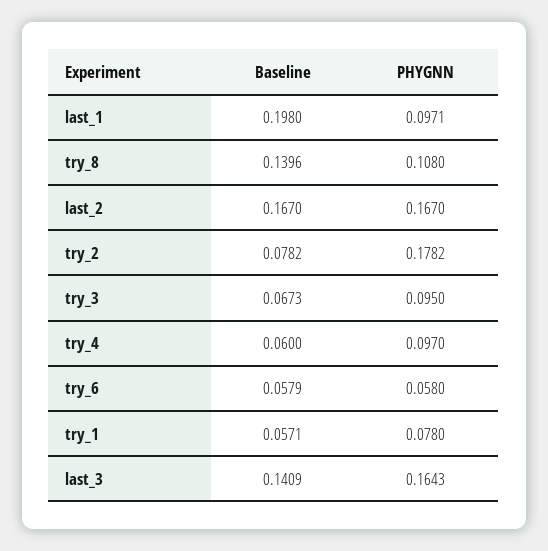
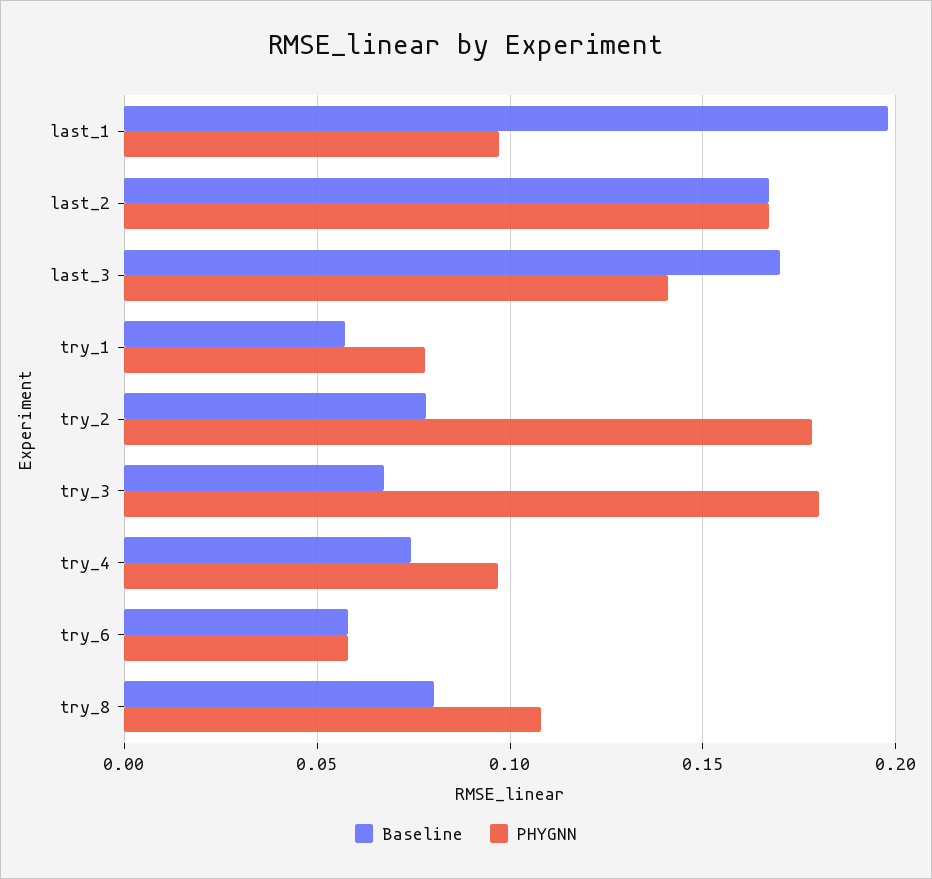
  {
    "Baseline": {
      "last_1": 0.198,
-     "try_8": 0.1396,
+     "try_8": 0.08,
      "last_2": 0.167,
      "try_2": 0.0782,
      "try_3": 0.0673,
-     "try_4": 0.06,
+     "try_4": 0.075,
      "try_6": 0.0579,
      "try_1": 0.0571,
-     "last_3": 0.1409
+     "last_3": 0.17
    },
    "PHYGNN": {
      "last_1": 0.0971,
      "try_8": 0.108,
      "last_2": 0.167,
      "try_2": 0.1782,
-     "try_3": 0.095,
+     "try_3": 0.18,
      "try_4": 0.097,
      "try_6": 0.058,
      "try_1": 0.078,
-     "last_3": 0.1643
+     "last_3": 0.14
    }
  }

